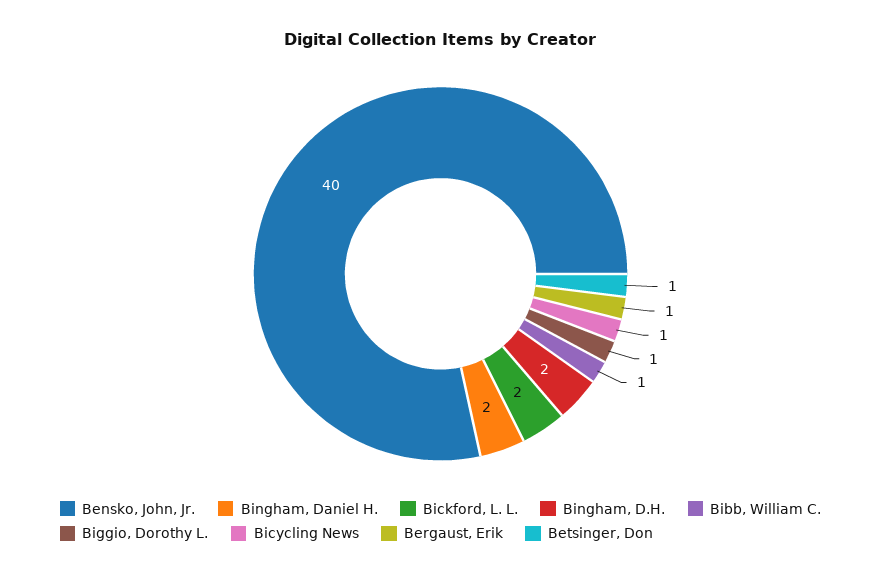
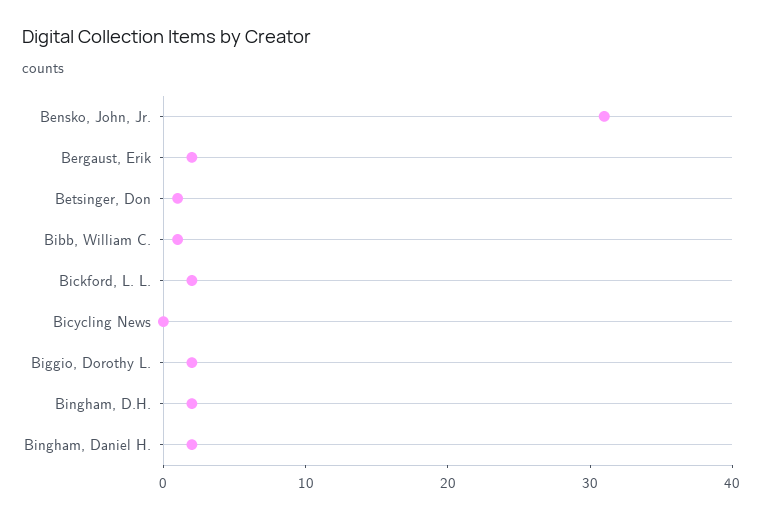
  {
-   "Bensko, John, Jr.": 40,
+   "Bensko, John, Jr.": 31,
    "Bingham, Daniel H.": 2,
    "Bickford, L. L.": 2,
    "Bingham, D.H.": 2,
    "Bibb, William C.": 1,
-   "Biggio, Dorothy L.": 1,
+   "Biggio, Dorothy L.": 2,
-   "Bicycling News": 1,
+   "Bicycling News": 0,
-   "Bergaust, Erik": 1,
+   "Bergaust, Erik": 2,
    "Betsinger, Don": 1
  }

